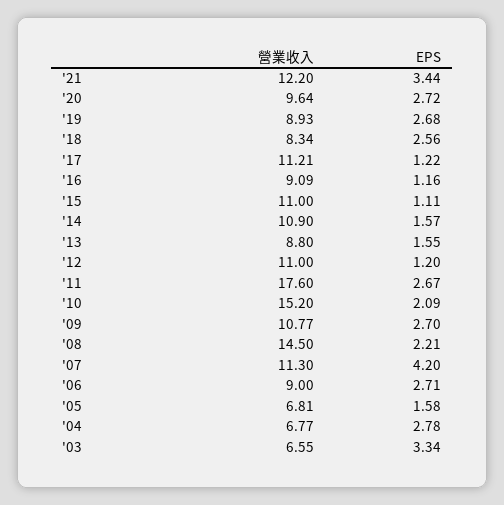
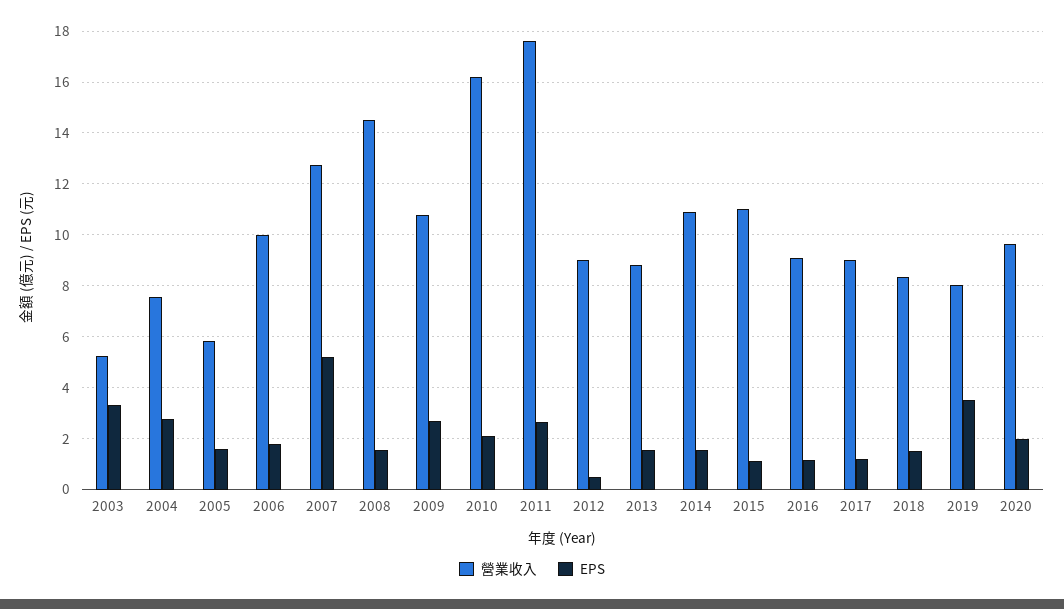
  {
    "營業收入": {
-     "'21": 12.2,
      "'20": 9.64,
-     "'19": 8.93,
+     "'19": 8,
      "'18": 8.34,
-     "'17": 11.21,
+     "'17": 9,
      "'16": 9.09,
      "'15": 11,
      "'14": 10.9,
      "'13": 8.8,
-     "'12": 11,
+     "'12": 9,
      "'11": 17.6,
-     "'10": 15.2,
+     "'10": 16.25,
      "'09": 10.77,
      "'08": 14.5,
-     "'07": 11.3,
+     "'07": 12.75,
-     "'06": 9,
+     "'06": 10,
-     "'05": 6.81,
+     "'05": 5.75,
-     "'04": 6.77,
+     "'04": 7.5,
-     "'03": 6.55
+     "'03": 5.25
    },
    "EPS": {
-     "'21": 3.44,
-     "'20": 2.72,
+     "'20": 2,
-     "'19": 2.68,
+     "'19": 3.5,
-     "'18": 2.56,
+     "'18": 1.5,
      "'17": 1.22,
      "'16": 1.16,
      "'15": 1.11,
      "'14": 1.57,
      "'13": 1.55,
-     "'12": 1.2,
+     "'12": 0.5,
      "'11": 2.67,
      "'10": 2.09,
      "'09": 2.7,
-     "'08": 2.21,
+     "'08": 1.5,
-     "'07": 4.2,
+     "'07": 5.25,
-     "'06": 2.71,
+     "'06": 1.75,
      "'05": 1.58,
      "'04": 2.78,
      "'03": 3.34
    }
  }

